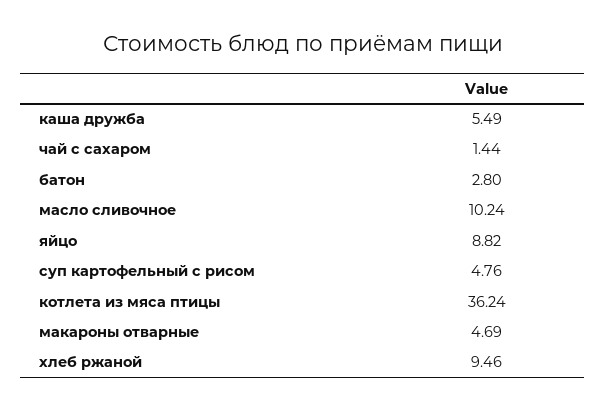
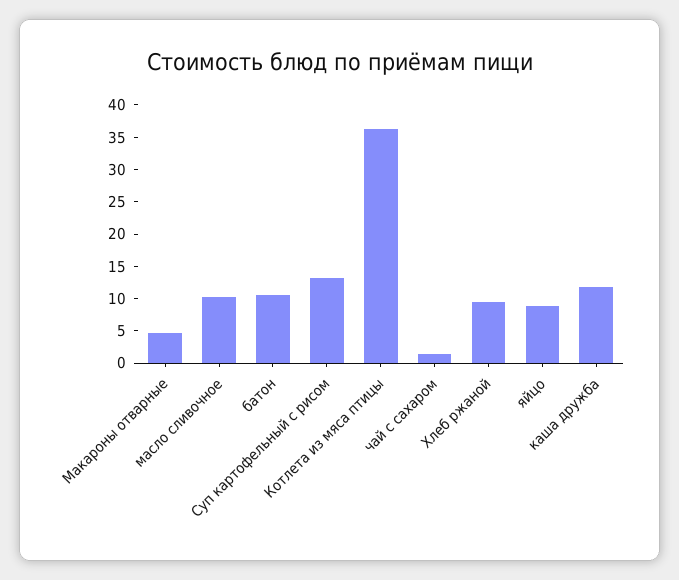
  {
-   "каша дружба": 5.49,
+   "каша дружба": 12.5,
    "чай с сахаром": 1.44,
-   "батон": 2.8,
+   "батон": 10,
    "масло сливочное": 10.24,
    "яйцо": 8.82,
-   "суп картофельный с рисом": 4.76,
+   "суп картофельный с рисом": 12.5,
    "котлета из мяса птицы": 36.24,
    "макароны отварные": 4.69,
    "хлеб ржаной": 9.46
  }

